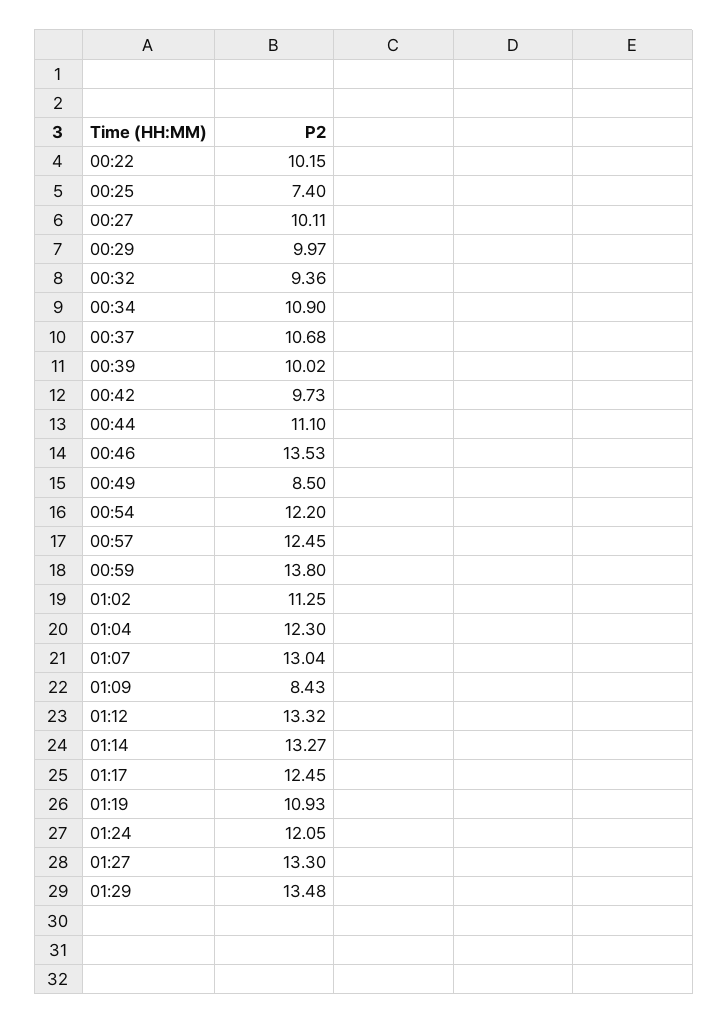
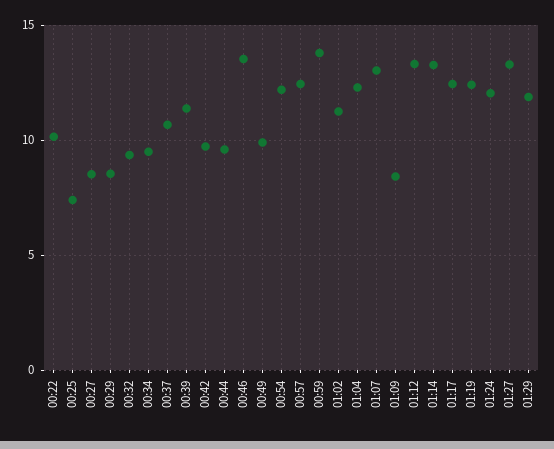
  {
    "00:22": 10.15,
    "00:25": 7.4,
-   "00:27": 10.11,
+   "00:27": 8.5,
-   "00:29": 9.97,
+   "00:29": 8.5,
    "00:32": 9.36,
-   "00:34": 10.9,
+   "00:34": 9.5,
    "00:37": 10.68,
-   "00:39": 10.02,
+   "00:39": 11.5,
    "00:42": 9.73,
-   "00:44": 11.1,
+   "00:44": 9.5,
    "00:46": 13.53,
-   "00:49": 8.5,
+   "00:49": 10,
    "00:54": 12.2,
    "00:57": 12.45,
    "00:59": 13.8,
    "01:02": 11.25,
    "01:04": 12.3,
    "01:07": 13.04,
    "01:09": 8.43,
    "01:12": 13.32,
    "01:14": 13.27,
    "01:17": 12.45,
-   "01:19": 10.93,
+   "01:19": 12.5,
    "01:24": 12.05,
    "01:27": 13.3,
-   "01:29": 13.48
+   "01:29": 12
  }

